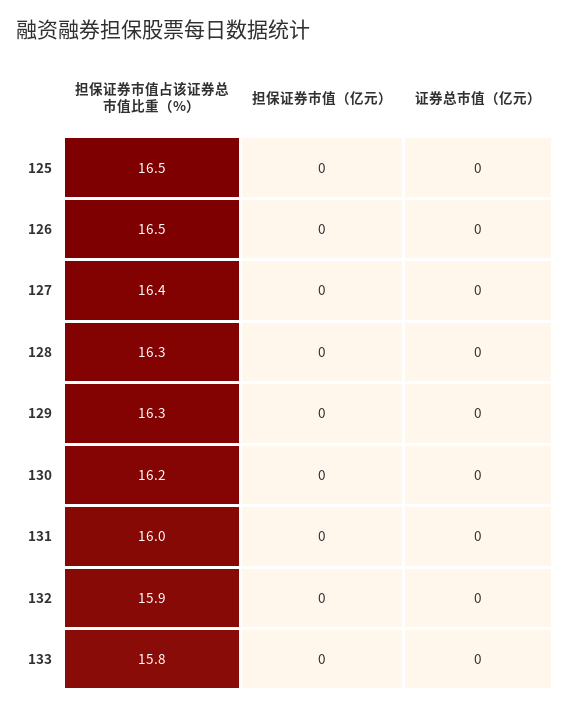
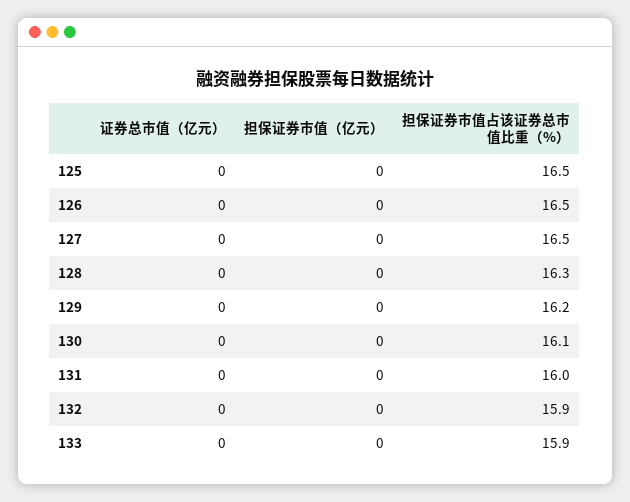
  {
    "担保证券市值占该证券总市值比重（%）": {
      "125": 16.5,
      "126": 16.5,
-     "127": 16.4,
+     "127": 16.5,
      "128": 16.3,
-     "129": 16.3,
+     "129": 16.2,
-     "130": 16.2,
+     "130": 16.1,
      "131": 16,
      "132": 15.9,
-     "133": 15.8
+     "133": 15.9
    },
    "担保证券市值（亿元）": {
      "125": 0,
      "126": 0,
      "127": 0,
      "128": 0,
      "129": 0,
      "130": 0,
      "131": 0,
      "132": 0,
      "133": 0
    },
    "证券总市值（亿元）": {
      "125": 0,
      "126": 0,
      "127": 0,
      "128": 0,
      "129": 0,
      "130": 0,
      "131": 0,
      "132": 0,
      "133": 0
    }
  }

